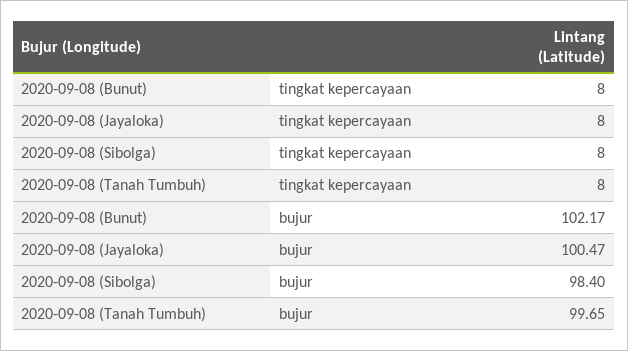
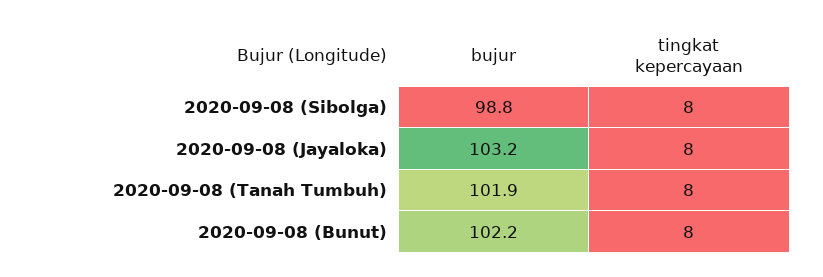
  {
    "2020-09-08 (Bunut)": {
      "tingkat kepercayaan": 8,
      "bujur": 102.17
    },
    "2020-09-08 (Jayaloka)": {
      "tingkat kepercayaan": 8,
-     "bujur": 100.47
+     "bujur": 103.2
    },
    "2020-09-08 (Sibolga)": {
      "tingkat kepercayaan": 8,
-     "bujur": 98.4
+     "bujur": 98.8
    },
    "2020-09-08 (Tanah Tumbuh)": {
      "tingkat kepercayaan": 8,
-     "bujur": 99.65
+     "bujur": 101.9
    }
  }

